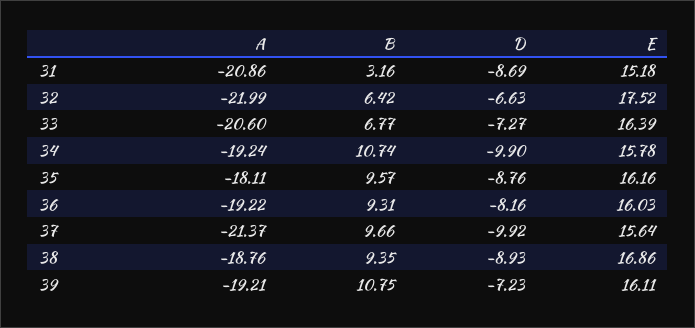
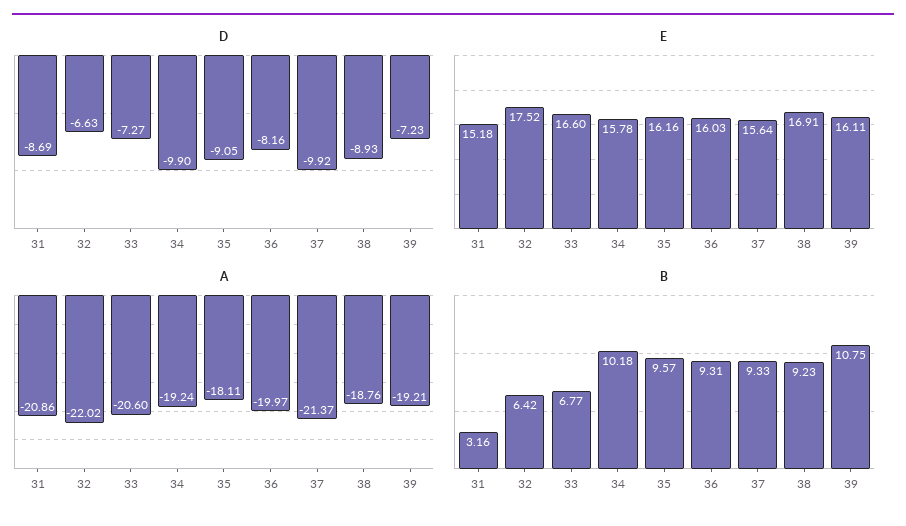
  {
    "A": {
      "31": -20.86,
-     "32": -21.99,
+     "32": -22.02,
      "33": -20.6,
      "34": -19.24,
      "35": -18.11,
-     "36": -19.22,
+     "36": -19.97,
      "37": -21.37,
      "38": -18.76,
      "39": -19.21
    },
    "B": {
      "31": 3.16,
      "32": 6.42,
      "33": 6.77,
-     "34": 10.74,
+     "34": 10.18,
      "35": 9.57,
      "36": 9.31,
-     "37": 9.66,
+     "37": 9.33,
-     "38": 9.35,
+     "38": 9.23,
      "39": 10.75
    },
    "D": {
      "31": -8.69,
      "32": -6.63,
      "33": -7.27,
      "34": -9.9,
-     "35": -8.76,
+     "35": -9.05,
      "36": -8.16,
      "37": -9.92,
      "38": -8.93,
      "39": -7.23
    },
    "E": {
      "31": 15.18,
      "32": 17.52,
-     "33": 16.39,
+     "33": 16.6,
      "34": 15.78,
      "35": 16.16,
      "36": 16.03,
      "37": 15.64,
-     "38": 16.86,
+     "38": 16.91,
      "39": 16.11
    }
  }

